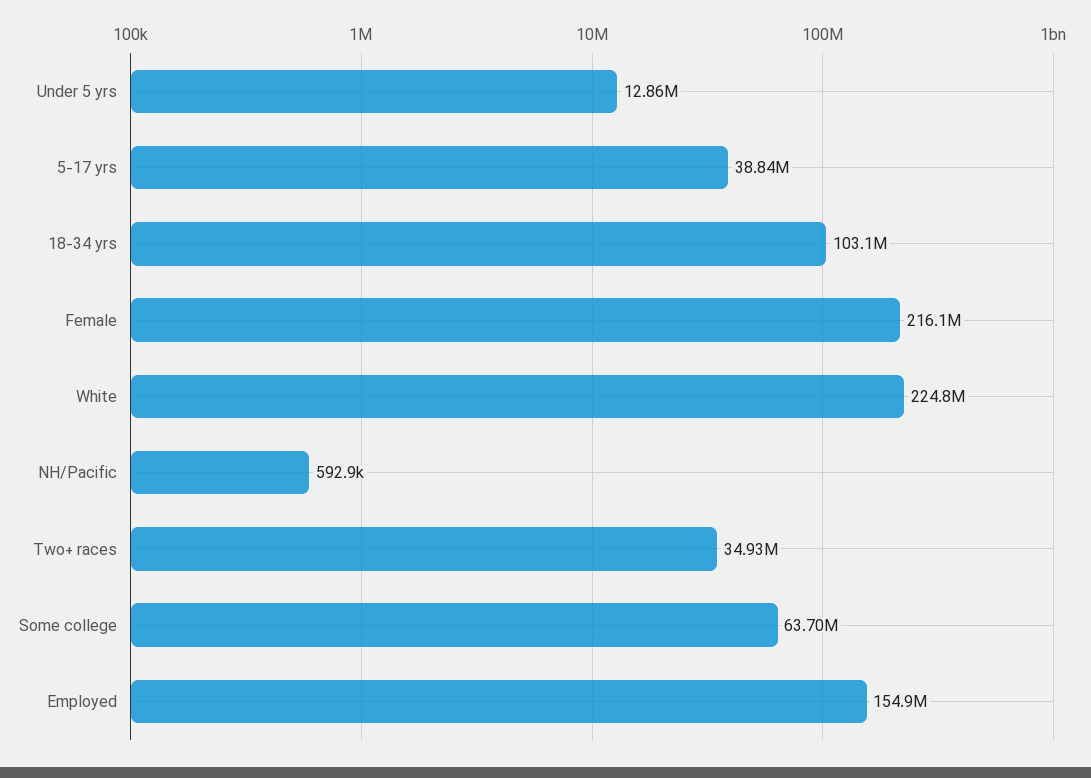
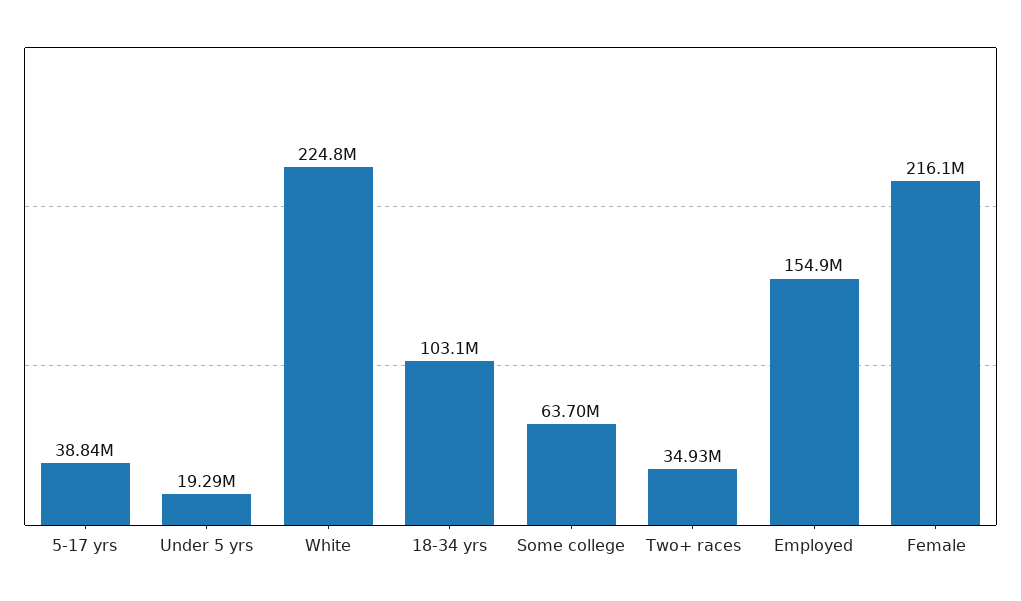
  {
-   "Under 5 yrs": 12860000,
+   "Under 5 yrs": 19290000,
    "5-17 yrs": 38840000,
    "18-34 yrs": 103100000,
    "Female": 216100000,
    "White": 224800000,
-   "NH/Pacific": 592900,
    "Two+ races": 34930000,
    "Some college": 63700000,
    "Employed": 154900000
  }

